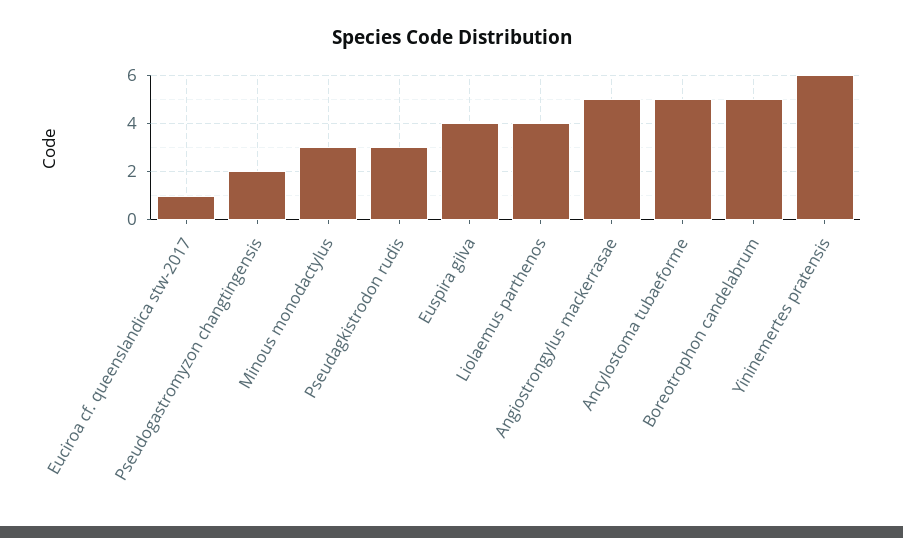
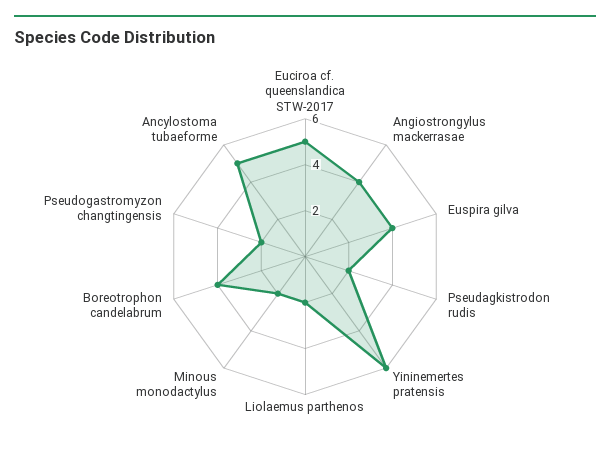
  {
-   "Euciroa cf. queenslandica stw-2017": 1,
+   "Euciroa cf. queenslandica stw-2017": 5,
    "Pseudogastromyzon changtingensis": 2,
-   "Minous monodactylus": 3,
+   "Minous monodactylus": 2,
-   "Pseudagkistrodon rudis": 3,
+   "Pseudagkistrodon rudis": 2,
    "Euspira gilva": 4,
-   "Liolaemus parthenos": 4,
+   "Liolaemus parthenos": 2,
-   "Angiostrongylus mackerrasae": 5,
+   "Angiostrongylus mackerrasae": 4,
    "Ancylostoma tubaeforme": 5,
-   "Boreotrophon candelabrum": 5,
+   "Boreotrophon candelabrum": 4,
    "Yininemertes pratensis": 6
  }

